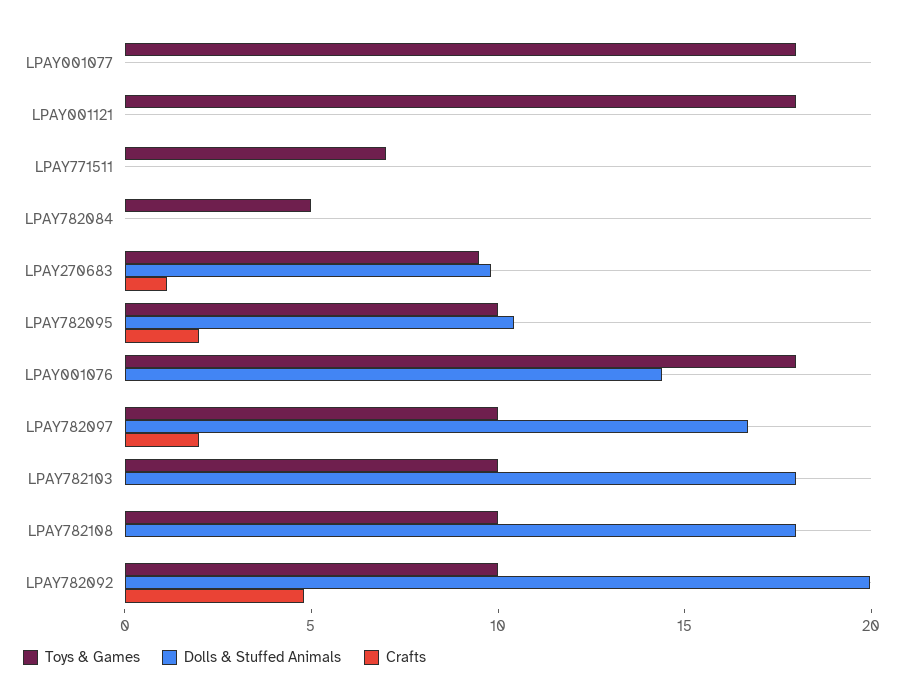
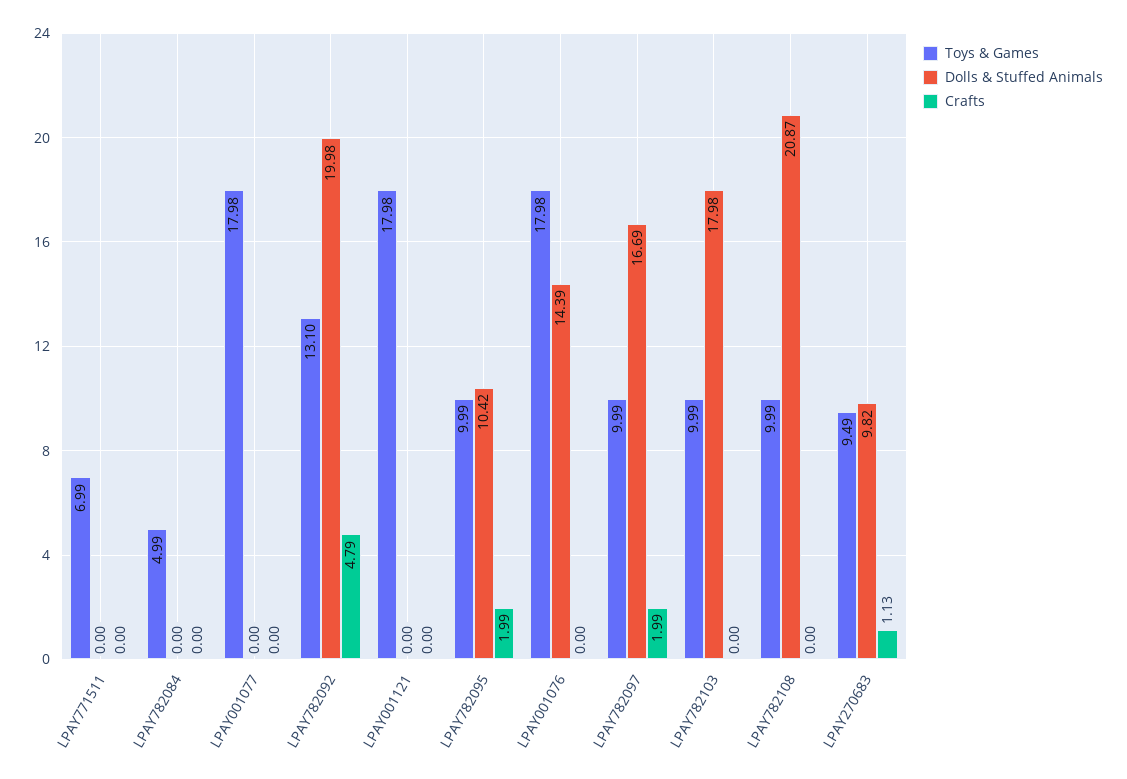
  {
    "Toys & Games": {
      "LPAY001077": 17.98,
      "LPAY001121": 17.98,
      "LPAY771511": 6.99,
      "LPAY782084": 4.99,
      "LPAY270683": 9.49,
      "LPAY782095": 9.99,
      "LPAY001076": 17.98,
      "LPAY782097": 9.99,
      "LPAY782103": 9.99,
      "LPAY782108": 9.99,
-     "LPAY782092": 10
+     "LPAY782092": 13.1
    },
    "Dolls & Stuffed Animals": {
      "LPAY001077": 0,
      "LPAY001121": 0,
      "LPAY771511": 0,
      "LPAY782084": 0,
      "LPAY270683": 9.82,
      "LPAY782095": 10.42,
      "LPAY001076": 14.39,
      "LPAY782097": 16.69,
      "LPAY782103": 17.98,
-     "LPAY782108": 18,
+     "LPAY782108": 20.87,
      "LPAY782092": 19.98
    },
    "Crafts": {
      "LPAY001077": 0,
      "LPAY001121": 0,
      "LPAY771511": 0,
      "LPAY782084": 0,
      "LPAY270683": 1.13,
      "LPAY782095": 1.99,
      "LPAY001076": 0,
      "LPAY782097": 1.99,
      "LPAY782103": 0,
      "LPAY782108": 0,
      "LPAY782092": 4.79
    }
  }

